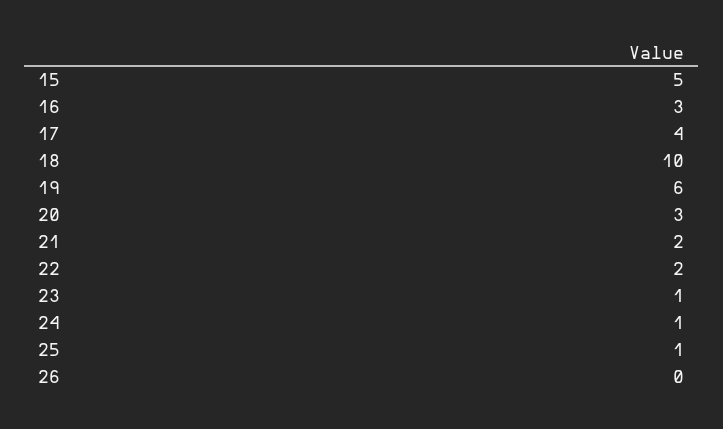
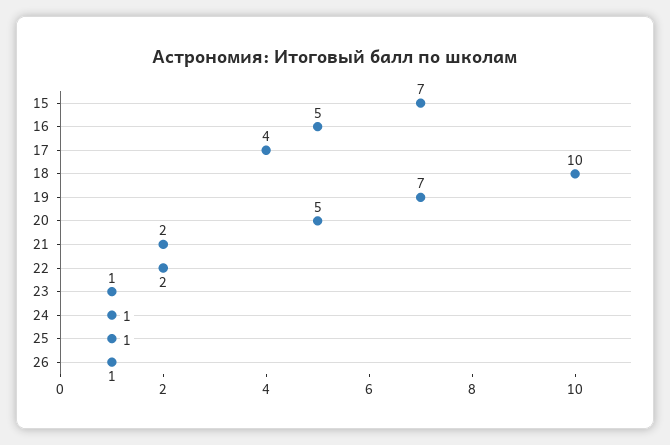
  {
-   "15": 5,
+   "15": 7,
-   "16": 3,
+   "16": 5,
    "17": 4,
    "18": 10,
-   "19": 6,
+   "19": 7,
-   "20": 3,
+   "20": 5,
    "21": 2,
    "22": 2,
    "23": 1,
    "24": 1,
    "25": 1,
-   "26": 0
+   "26": 1
  }

